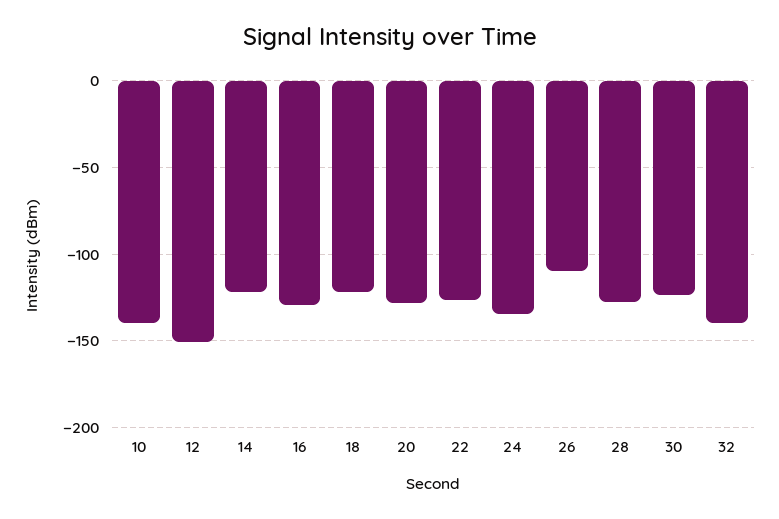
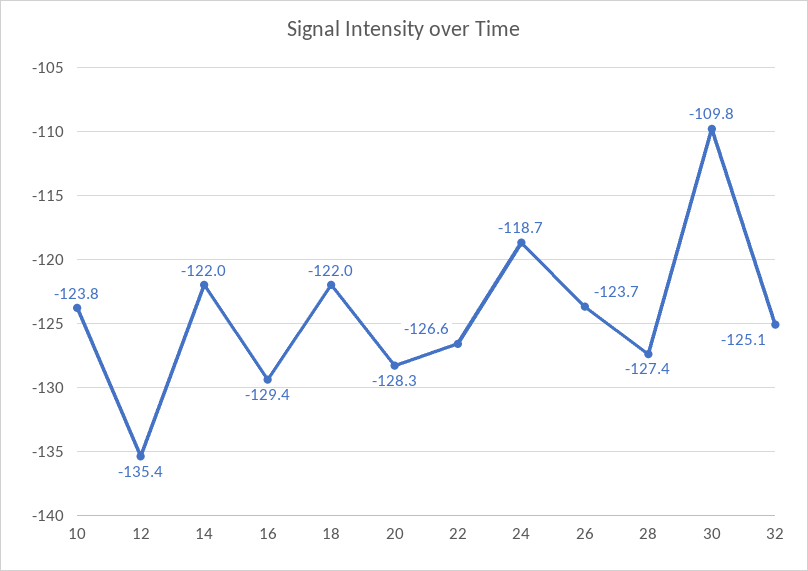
  {
-   "10": -140,
+   "10": -123.8,
-   "12": -150,
+   "12": -135.4,
    "14": -122,
    "16": -129.4,
    "18": -122,
    "20": -128.3,
    "22": -126.6,
-   "24": -135,
+   "24": -118.7,
-   "26": -110,
+   "26": -123.7,
    "28": -127.4,
-   "30": -125,
+   "30": -109.8,
-   "32": -140
+   "32": -125.1
  }

